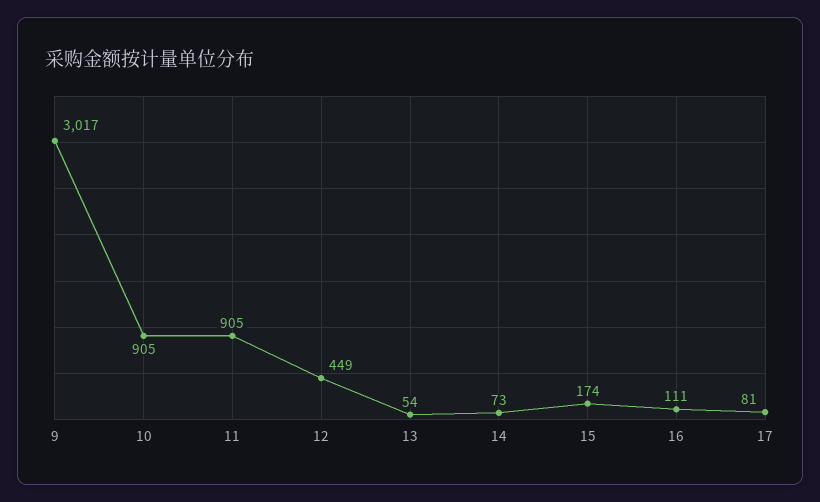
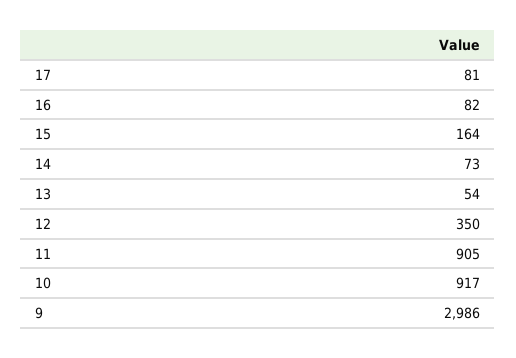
  {
-   "9": 3017,
+   "9": 2986,
-   "10": 905,
+   "10": 917,
    "11": 905,
-   "12": 449,
+   "12": 350,
    "13": 54,
    "14": 73,
-   "15": 174,
+   "15": 164,
-   "16": 111,
+   "16": 82,
    "17": 81
  }

